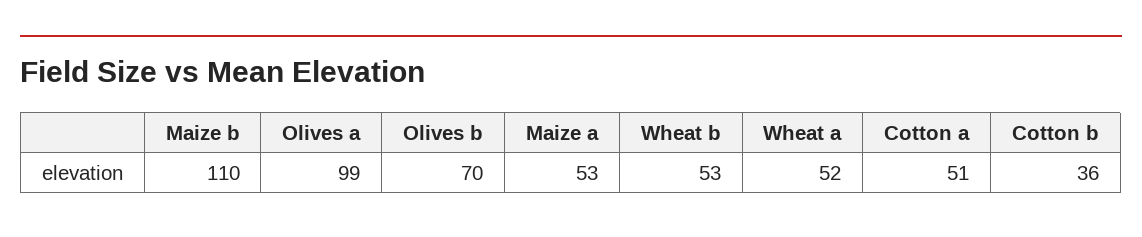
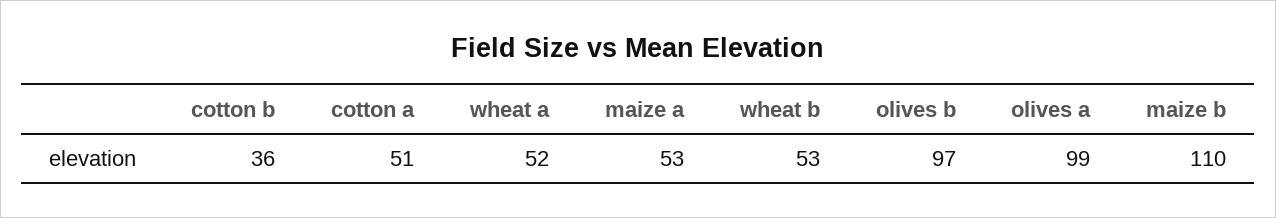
  {
    "Maize b": 110,
    "Olives a": 99,
-   "Olives b": 70,
+   "Olives b": 97,
    "Maize a": 53,
    "Wheat b": 53,
    "Wheat a": 52,
    "Cotton a": 51,
    "Cotton b": 36
  }

